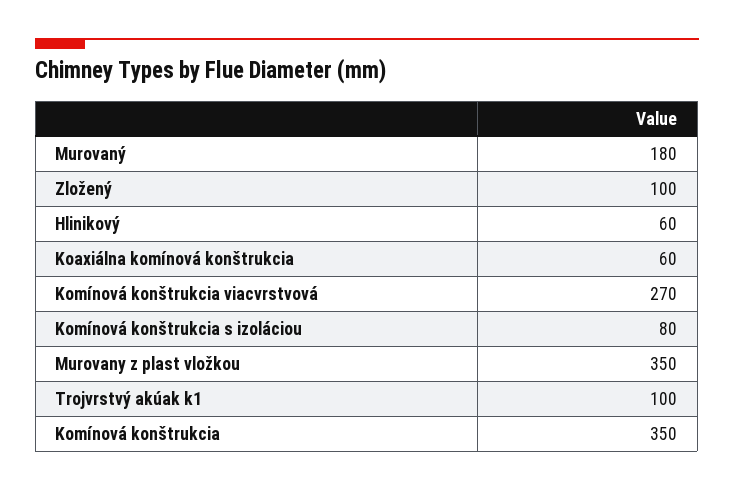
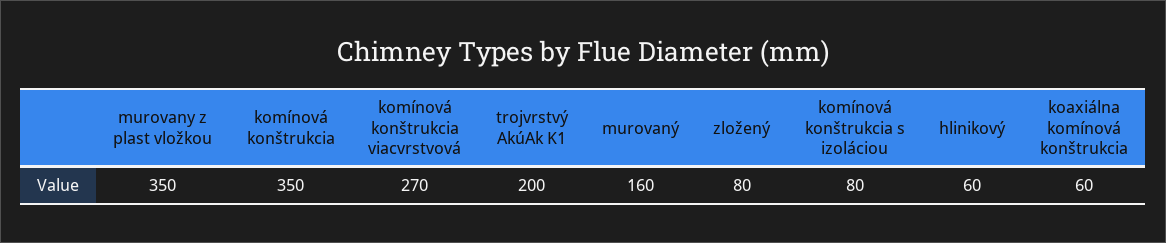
  {
-   "Murovaný": 180,
+   "Murovaný": 160,
-   "Zložený": 100,
+   "Zložený": 80,
    "Hlinikový": 60,
    "Koaxiálna komínová konštrukcia": 60,
    "Komínová konštrukcia viacvrstvová": 270,
    "Komínová konštrukcia s izoláciou": 80,
    "Murovany z plast vložkou": 350,
-   "Trojvrstvý akúak k1": 100,
+   "Trojvrstvý akúak k1": 200,
    "Komínová konštrukcia": 350
  }

